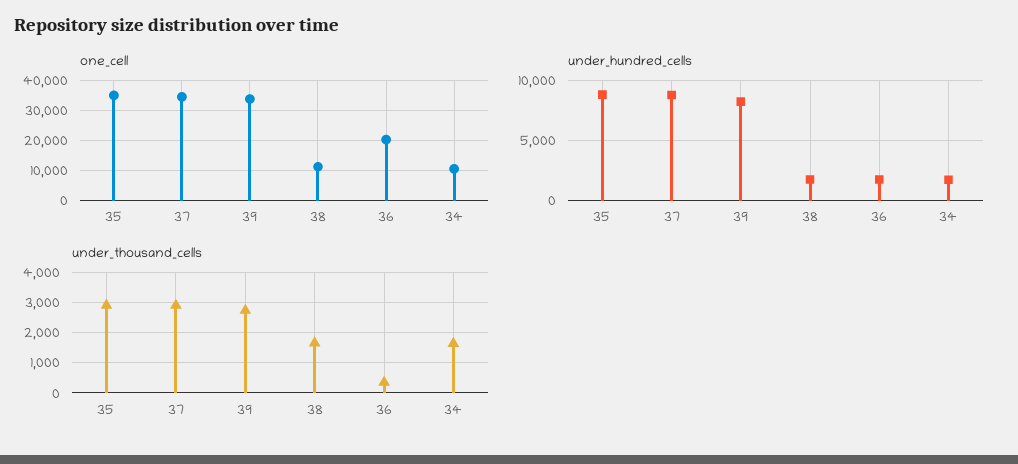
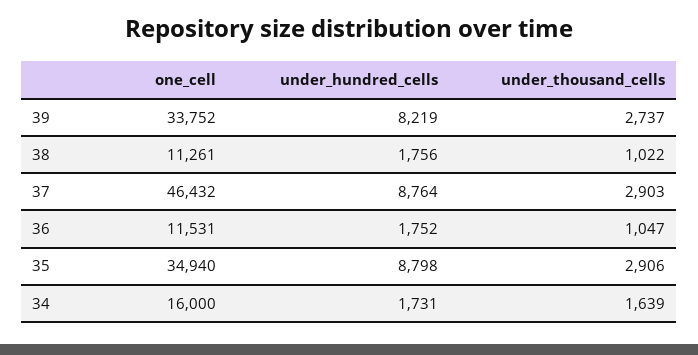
  {
    "one_cell": {
      "35": 34940,
-     "37": 34000,
+     "37": 46432,
      "39": 33752,
      "38": 11261,
-     "36": 20000,
+     "36": 11531,
-     "34": 10000
+     "34": 16000
    },
    "under_hundred_cells": {
      "35": 8798,
      "37": 8764,
      "39": 8219,
      "38": 1756,
      "36": 1752,
      "34": 1731
    },
    "under_thousand_cells": {
      "35": 2906,
      "37": 2903,
      "39": 2737,
-     "38": 1600,
+     "38": 1022,
-     "36": 400,
+     "36": 1047,
      "34": 1639
    }
  }

